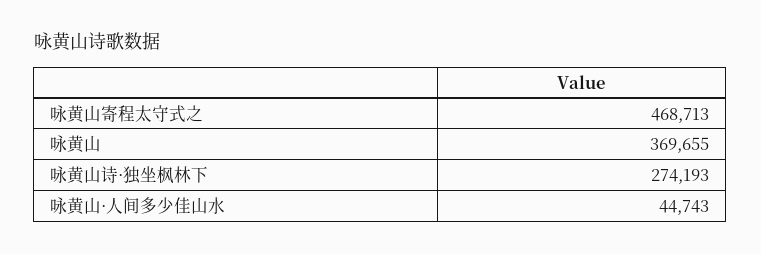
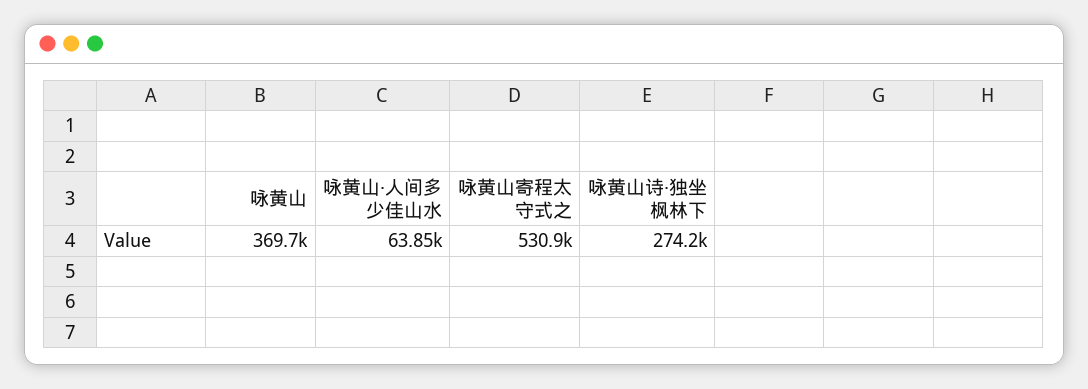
  {
-   "咏黄山寄程太守式之": 468713,
+   "咏黄山寄程太守式之": 530900,
    "咏黄山": 369655,
    "咏黄山诗·独坐枫林下": 274193,
-   "咏黄山·人间多少佳山水": 44743
+   "咏黄山·人间多少佳山水": 63850
  }

